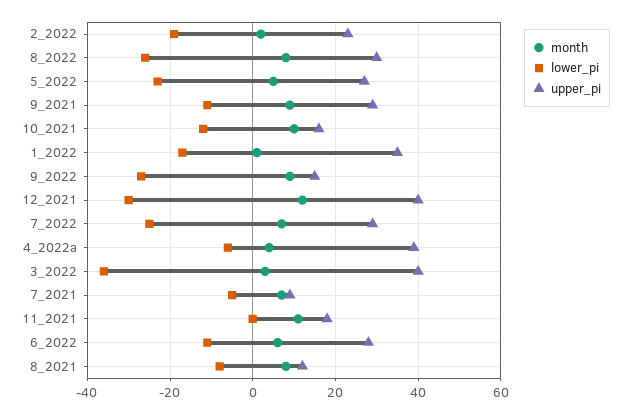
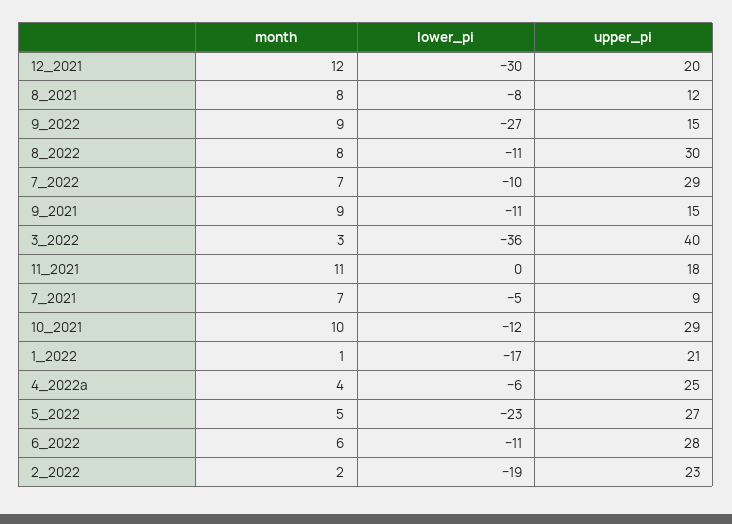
  {
    "month": {
      "2_2022": 2,
      "8_2022": 8,
      "5_2022": 5,
      "9_2021": 9,
      "10_2021": 10,
      "1_2022": 1,
      "9_2022": 9,
      "12_2021": 12,
      "7_2022": 7,
      "4_2022a": 4,
      "3_2022": 3,
      "7_2021": 7,
      "11_2021": 11,
      "6_2022": 6,
      "8_2021": 8
    },
    "lower_pi": {
      "2_2022": -19,
-     "8_2022": -25,
+     "8_2022": -11,
      "5_2022": -23,
      "9_2021": -11,
      "10_2021": -12,
      "1_2022": -17,
      "9_2022": -27,
      "12_2021": -30,
-     "7_2022": -25,
+     "7_2022": -10,
      "4_2022a": -6,
      "3_2022": -36,
      "7_2021": -5,
      "11_2021": 0,
      "6_2022": -11,
      "8_2021": -8
    },
    "upper_pi": {
      "2_2022": 23,
      "8_2022": 30,
      "5_2022": 27,
-     "9_2021": 30,
+     "9_2021": 15,
-     "10_2021": 15,
+     "10_2021": 29,
-     "1_2022": 35,
+     "1_2022": 21,
      "9_2022": 15,
-     "12_2021": 40,
+     "12_2021": 20,
      "7_2022": 29,
-     "4_2022a": 40,
+     "4_2022a": 25,
      "3_2022": 40,
      "7_2021": 9,
      "11_2021": 18,
      "6_2022": 28,
      "8_2021": 12
    }
  }

